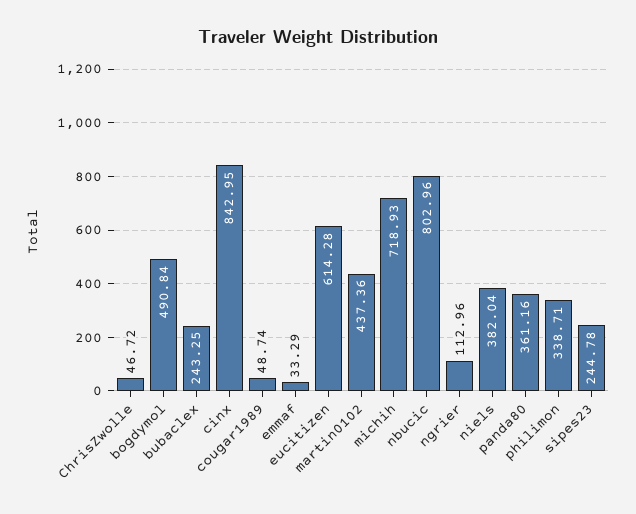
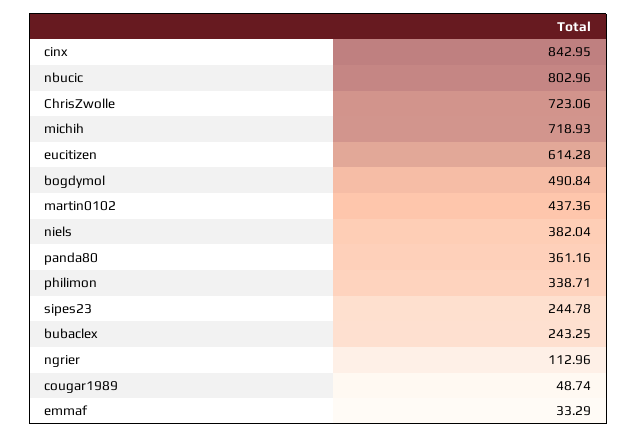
  {
-   "ChrisZwolle": 46.72,
+   "ChrisZwolle": 723.06,
    "bogdymol": 490.84,
    "bubaclex": 243.25,
    "cinx": 842.95,
    "cougar1989": 48.74,
    "emmaf": 33.29,
    "eucitizen": 614.28,
    "martin0102": 437.36,
    "michih": 718.93,
    "nbucic": 802.96,
    "ngrier": 112.96,
    "niels": 382.04,
    "panda80": 361.16,
    "philimon": 338.71,
    "sipes23": 244.78
  }

